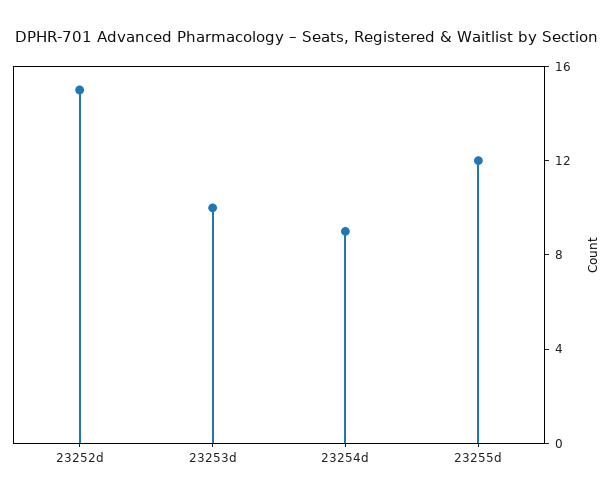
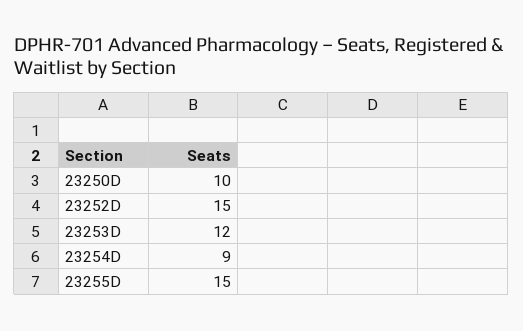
  {
    "23252d": 15,
-   "23253d": 10,
+   "23253d": 12,
    "23254d": 9,
-   "23255d": 12
+   "23255d": 15,
+   "23250D": 10
  }

